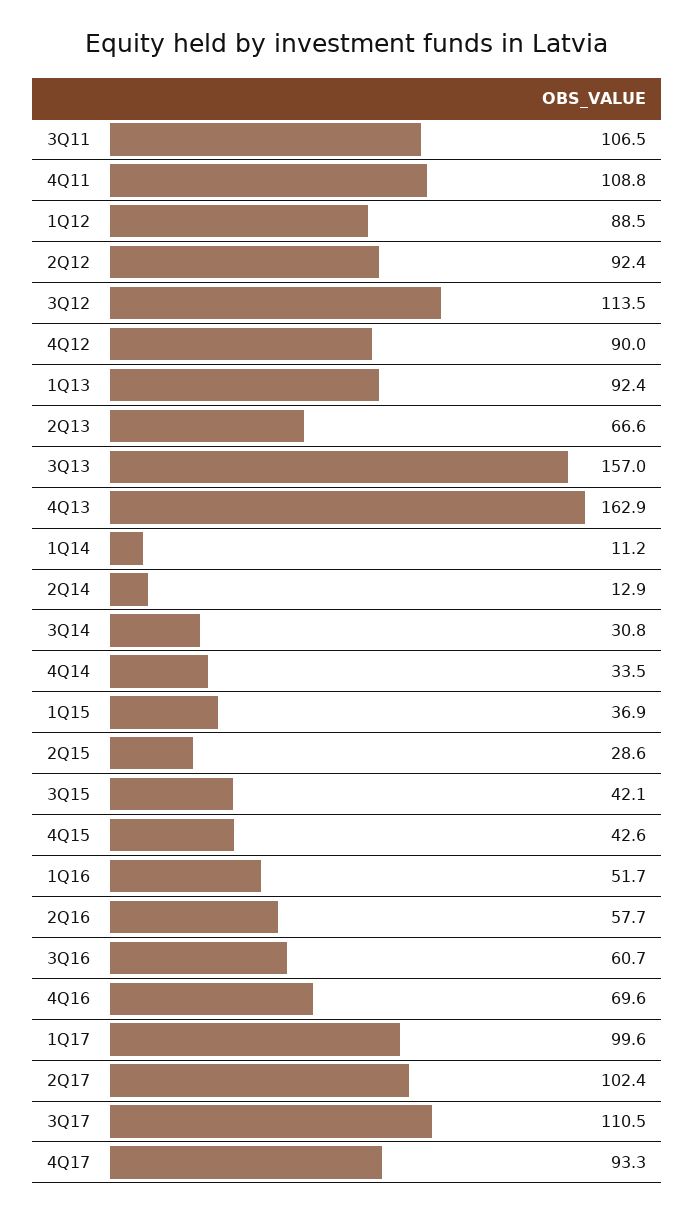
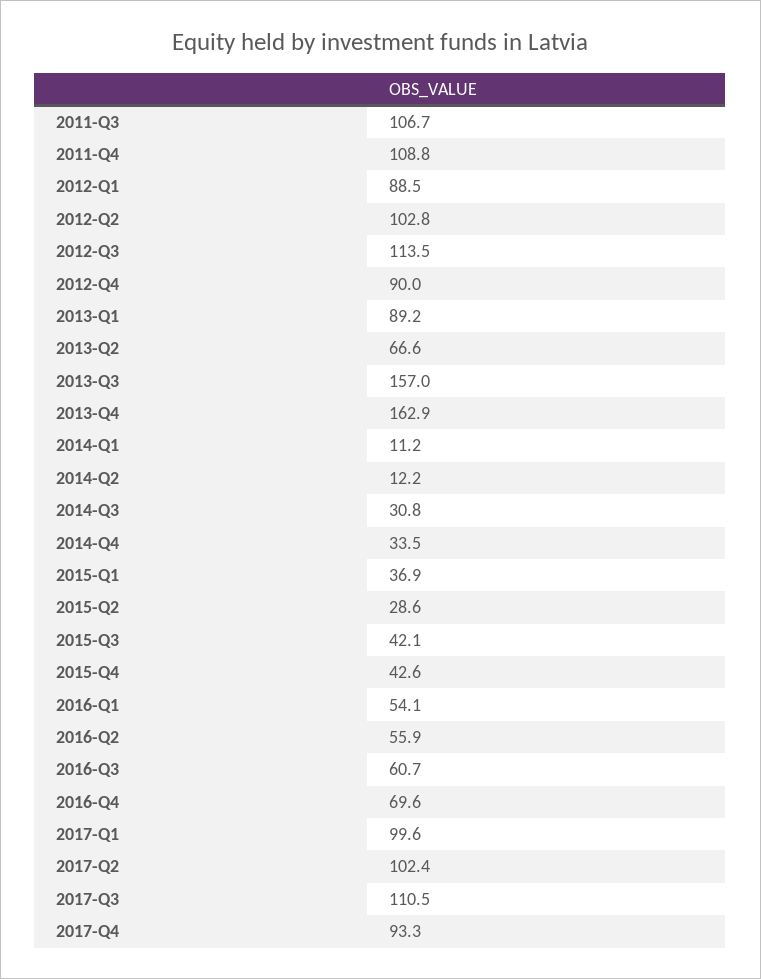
  {
-   "3Q11": 106.5,
+   "3Q11": 106.7,
    "4Q11": 108.8,
    "1Q12": 88.5,
-   "2Q12": 92.4,
+   "2Q12": 102.8,
    "3Q12": 113.5,
    "4Q12": 90,
-   "1Q13": 92.4,
+   "1Q13": 89.2,
    "2Q13": 66.6,
    "3Q13": 157,
    "4Q13": 162.9,
    "1Q14": 11.2,
-   "2Q14": 12.9,
+   "2Q14": 12.2,
    "3Q14": 30.8,
    "4Q14": 33.5,
    "1Q15": 36.9,
    "2Q15": 28.6,
    "3Q15": 42.1,
    "4Q15": 42.6,
-   "1Q16": 51.7,
+   "1Q16": 54.1,
-   "2Q16": 57.7,
+   "2Q16": 55.9,
    "3Q16": 60.7,
    "4Q16": 69.6,
    "1Q17": 99.6,
    "2Q17": 102.4,
    "3Q17": 110.5,
    "4Q17": 93.3
  }

